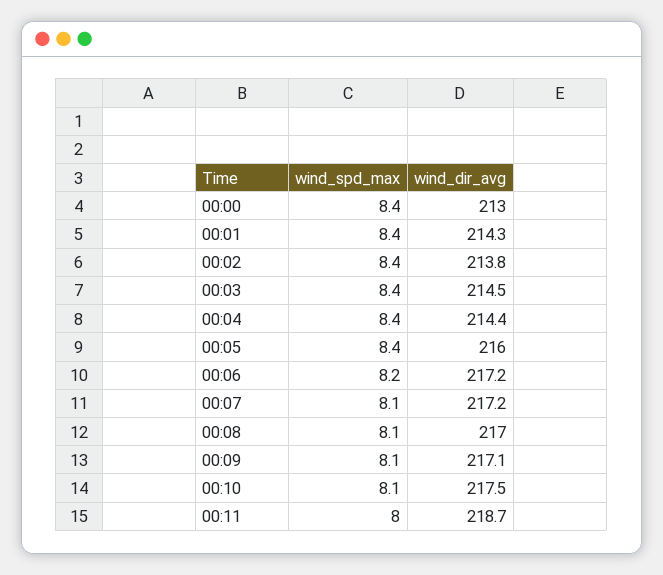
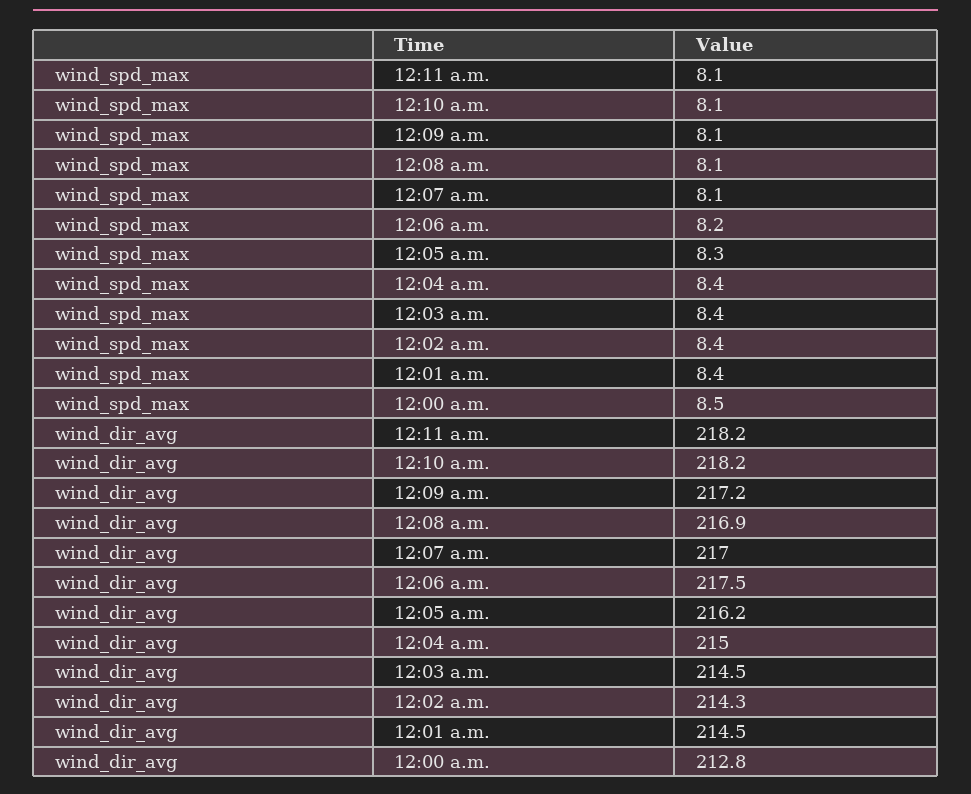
  {
    "wind_spd_max": {
-     "00:00": 8.4,
+     "00:00": 8.5,
      "00:01": 8.4,
      "00:02": 8.4,
      "00:03": 8.4,
      "00:04": 8.4,
-     "00:05": 8.4,
+     "00:05": 8.3,
      "00:06": 8.2,
      "00:07": 8.1,
      "00:08": 8.1,
      "00:09": 8.1,
      "00:10": 8.1,
-     "00:11": 8
+     "00:11": 8.1
    },
    "wind_dir_avg": {
-     "00:00": 213,
+     "00:00": 212.8,
-     "00:01": 214.3,
+     "00:01": 214.5,
-     "00:02": 213.8,
+     "00:02": 214.3,
      "00:03": 214.5,
-     "00:04": 214.4,
+     "00:04": 215,
-     "00:05": 216,
+     "00:05": 216.2,
-     "00:06": 217.2,
+     "00:06": 217.5,
-     "00:07": 217.2,
+     "00:07": 217,
-     "00:08": 217,
+     "00:08": 216.9,
-     "00:09": 217.1,
+     "00:09": 217.2,
-     "00:10": 217.5,
+     "00:10": 218.2,
-     "00:11": 218.7
+     "00:11": 218.2
    }
  }

